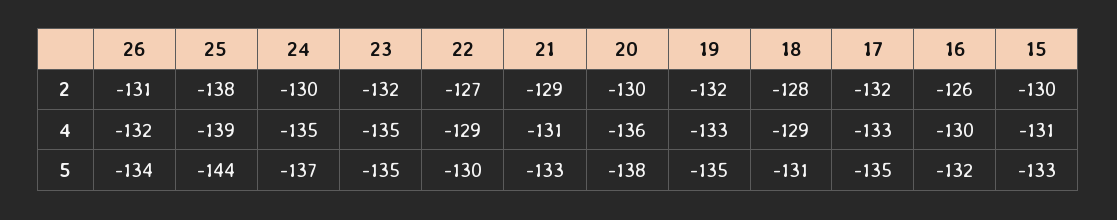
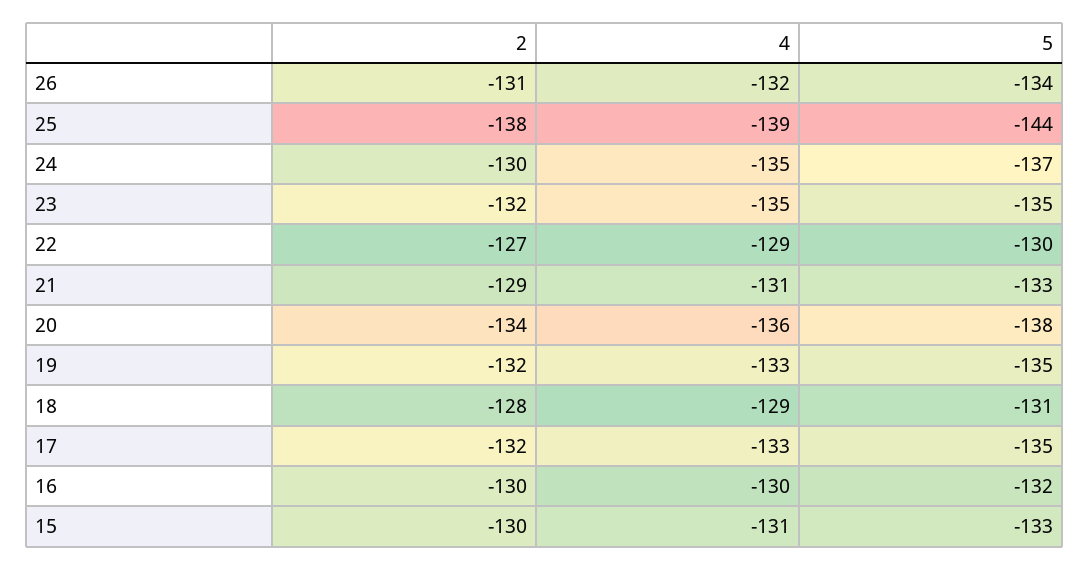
  {
    "26": {
      "2": -131,
      "4": -132,
      "5": -134
    },
    "25": {
      "2": -138,
      "4": -139,
      "5": -144
    },
    "24": {
      "2": -130,
      "4": -135,
      "5": -137
    },
    "23": {
      "2": -132,
      "4": -135,
      "5": -135
    },
    "22": {
      "2": -127,
      "4": -129,
      "5": -130
    },
    "21": {
      "2": -129,
      "4": -131,
      "5": -133
    },
    "20": {
-     "2": -130,
+     "2": -134,
      "4": -136,
      "5": -138
    },
    "19": {
      "2": -132,
      "4": -133,
      "5": -135
    },
    "18": {
      "2": -128,
      "4": -129,
      "5": -131
    },
    "17": {
      "2": -132,
      "4": -133,
      "5": -135
    },
    "16": {
-     "2": -126,
+     "2": -130,
      "4": -130,
      "5": -132
    },
    "15": {
      "2": -130,
      "4": -131,
      "5": -133
    }
  }

